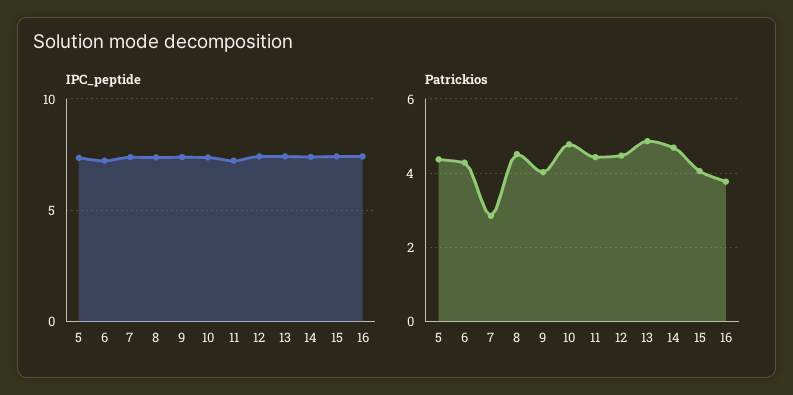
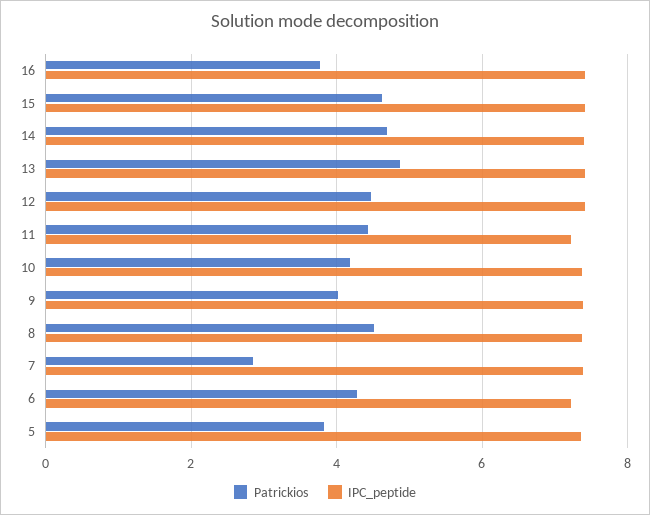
  {
    "IPC_peptide": {
      "5": 7.4,
      "6": 7.2,
      "7": 7.4,
      "8": 7.4,
      "9": 7.4,
      "10": 7.4,
      "11": 7.2,
      "12": 7.4,
      "13": 7.4,
      "14": 7.4,
      "15": 7.4,
      "16": 7.4
    },
    "Patrickios": {
-     "5": 4.4,
+     "5": 3.8,
      "6": 4.2,
      "7": 2.8,
      "8": 4.6,
      "9": 4,
-     "10": 4.8,
+     "10": 4.2,
      "11": 4.4,
      "12": 4.4,
      "13": 4.8,
      "14": 4.6,
-     "15": 4,
+     "15": 4.6,
      "16": 3.8
    }
  }

